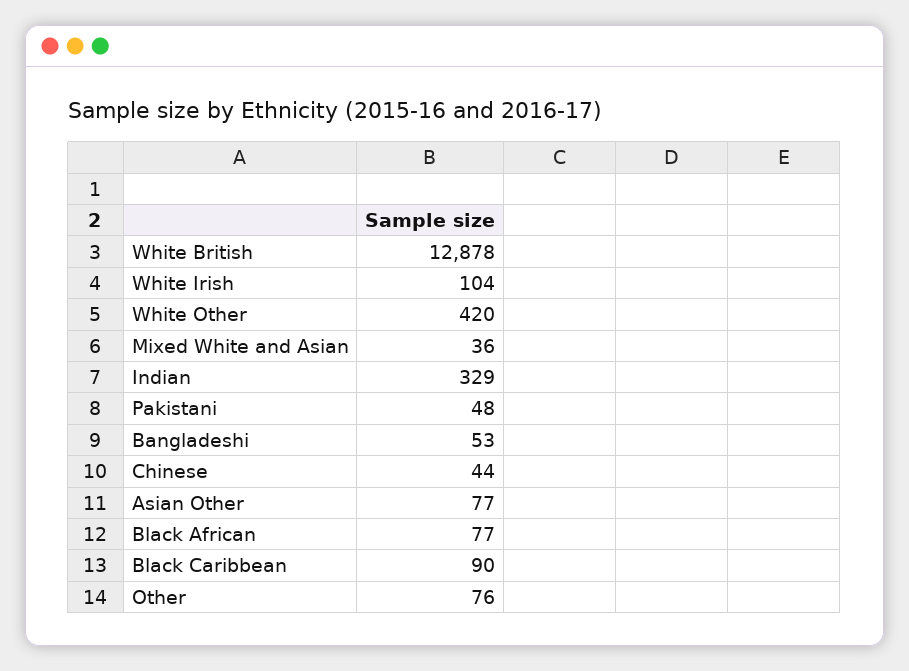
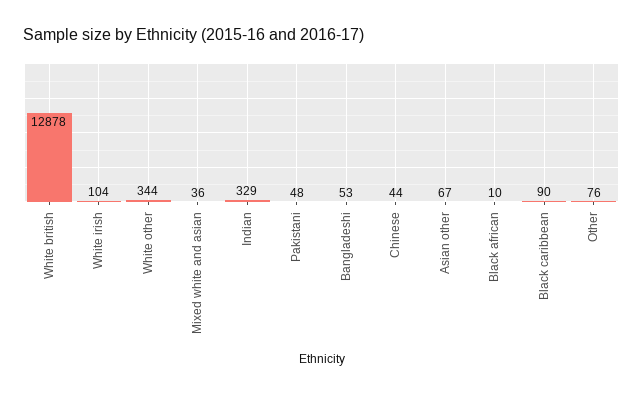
  {
    "White British": 12878,
    "White Irish": 104,
-   "White Other": 420,
+   "White Other": 344,
    "Mixed White and Asian": 36,
    "Indian": 329,
    "Pakistani": 48,
    "Bangladeshi": 53,
    "Chinese": 44,
-   "Asian Other": 77,
+   "Asian Other": 67,
-   "Black African": 77,
+   "Black African": 10,
    "Black Caribbean": 90,
    "Other": 76
  }

